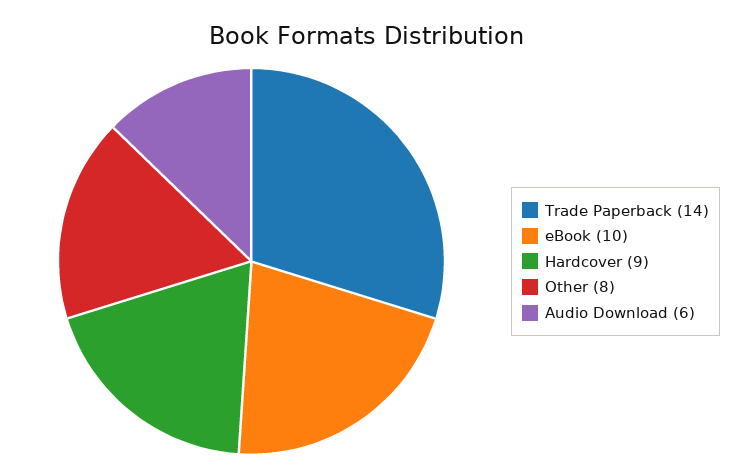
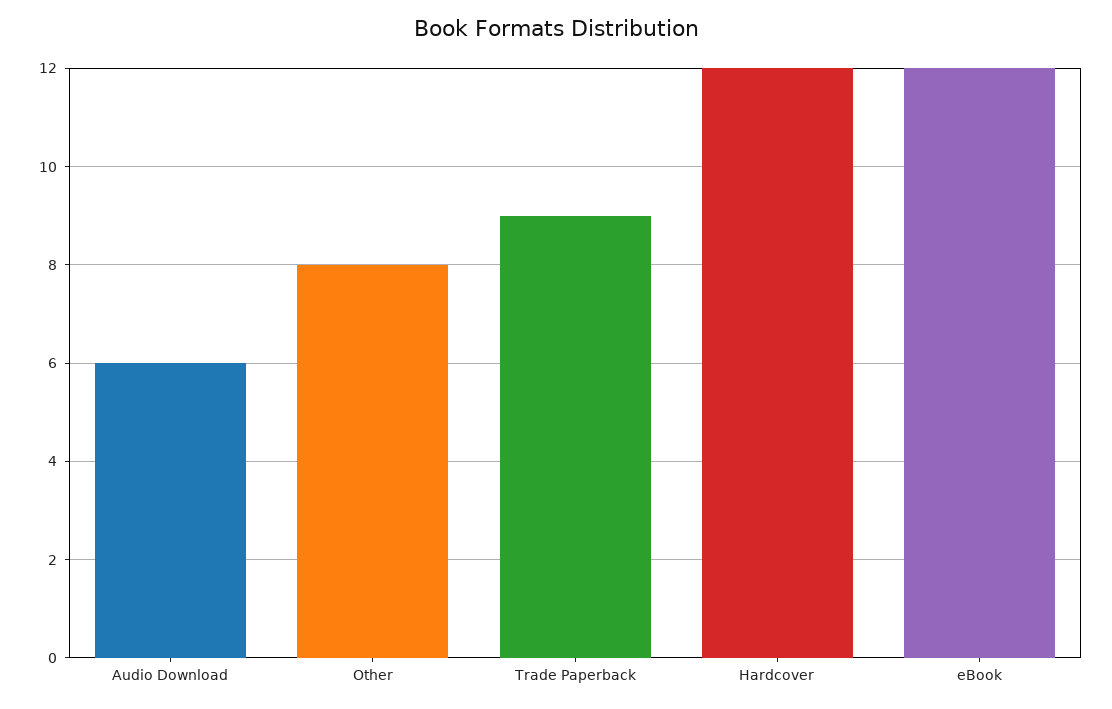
  {
-   "Trade Paperback": 14,
+   "Trade Paperback": 9,
-   "eBook": 10,
+   "eBook": 12,
-   "Hardcover": 9,
+   "Hardcover": 12,
    "Other": 8,
    "Audio Download": 6
  }

